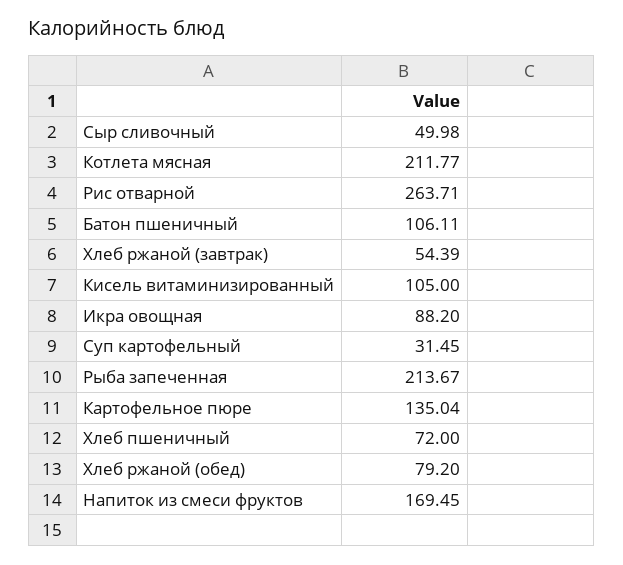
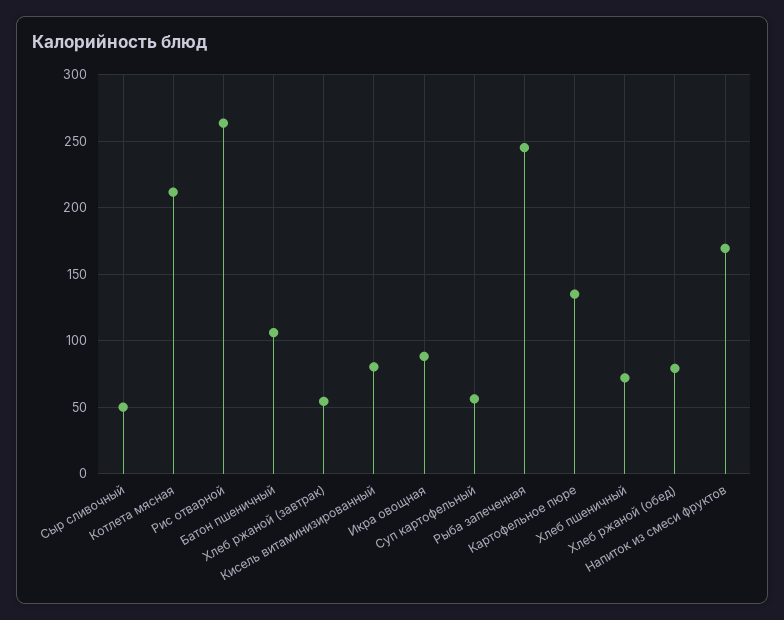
  {
    "Сыр сливочный": 49.98,
    "Котлета мясная": 211.77,
    "Рис отварной": 263.71,
    "Батон пшеничный": 106.11,
    "Хлеб ржаной (завтрак)": 54.39,
-   "Кисель витаминизированный": 105,
+   "Кисель витаминизированный": 80,
    "Икра овощная": 88.2,
-   "Суп картофельный": 31.45,
+   "Суп картофельный": 55,
-   "Рыба запеченная": 213.67,
+   "Рыба запеченная": 245,
    "Картофельное пюре": 135.04,
    "Хлеб пшеничный": 72,
    "Хлеб ржаной (обед)": 79.2,
    "Напиток из смеси фруктов": 169.45
  }

